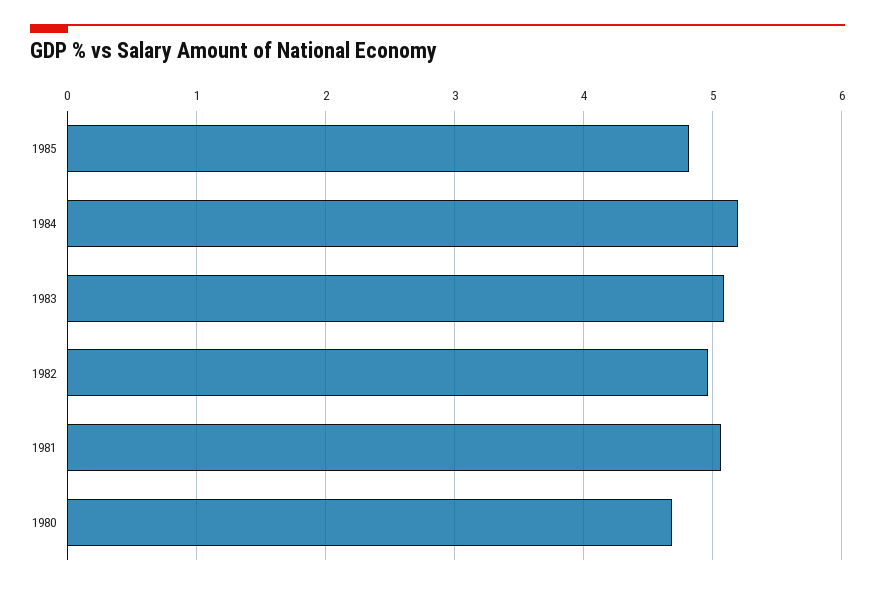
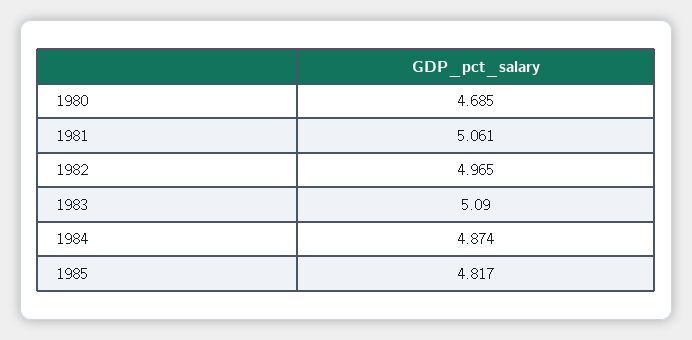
  {
    "1985": 4.817,
-   "1984": 5.2,
+   "1984": 4.874,
    "1983": 5.09,
    "1982": 4.965,
    "1981": 5.061,
    "1980": 4.685
  }

